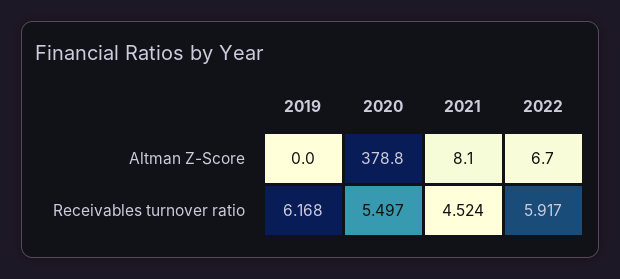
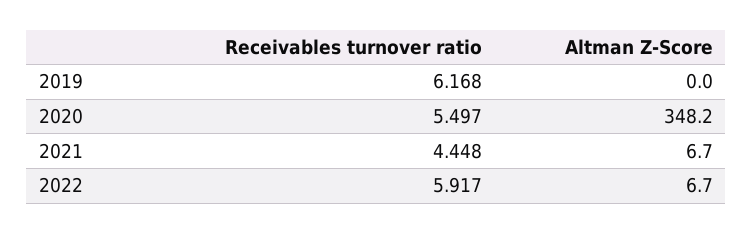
  {
    "2019": {
      "Altman Z-Score": 0,
      "Receivables turnover ratio": 6.168
    },
    "2020": {
-     "Altman Z-Score": 378.8,
+     "Altman Z-Score": 348.2,
      "Receivables turnover ratio": 5.497
    },
    "2021": {
-     "Altman Z-Score": 8.1,
+     "Altman Z-Score": 6.7,
-     "Receivables turnover ratio": 4.524
+     "Receivables turnover ratio": 4.448
    },
    "2022": {
      "Altman Z-Score": 6.7,
      "Receivables turnover ratio": 5.917
    }
  }

